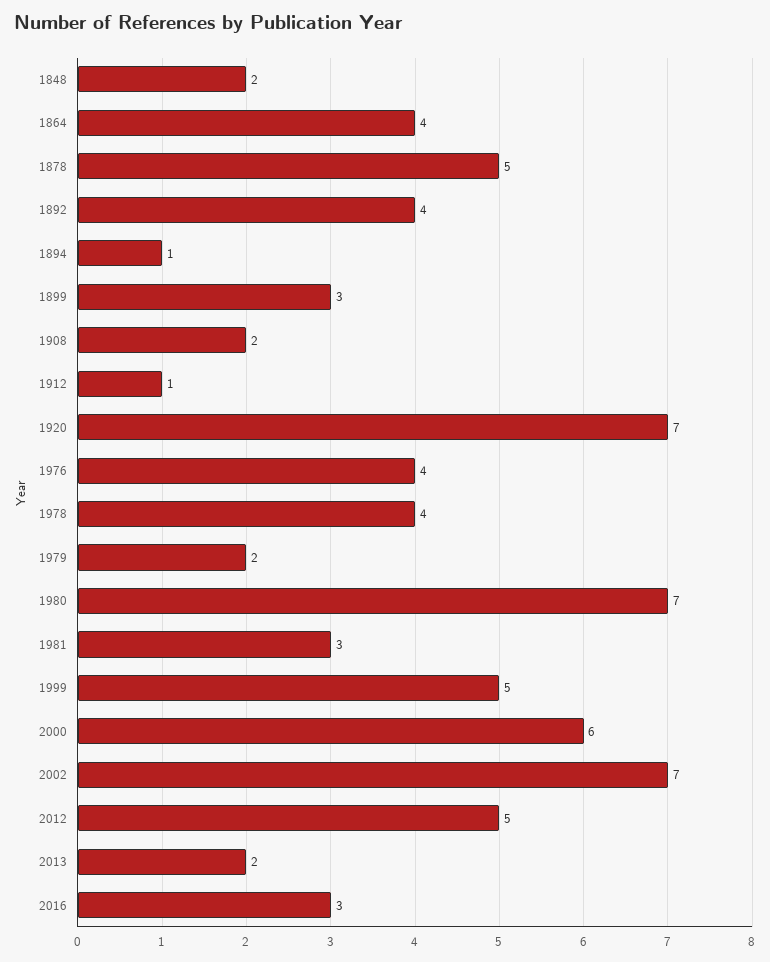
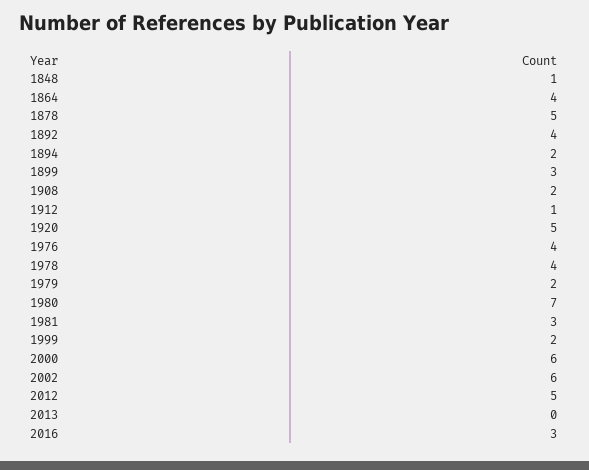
  {
-   "1848": 2,
+   "1848": 1,
    "1864": 4,
    "1878": 5,
    "1892": 4,
-   "1894": 1,
+   "1894": 2,
    "1899": 3,
    "1908": 2,
    "1912": 1,
-   "1920": 7,
+   "1920": 5,
    "1976": 4,
    "1978": 4,
    "1979": 2,
    "1980": 7,
    "1981": 3,
-   "1999": 5,
+   "1999": 2,
    "2000": 6,
-   "2002": 7,
+   "2002": 6,
    "2012": 5,
-   "2013": 2,
+   "2013": 0,
    "2016": 3
  }

